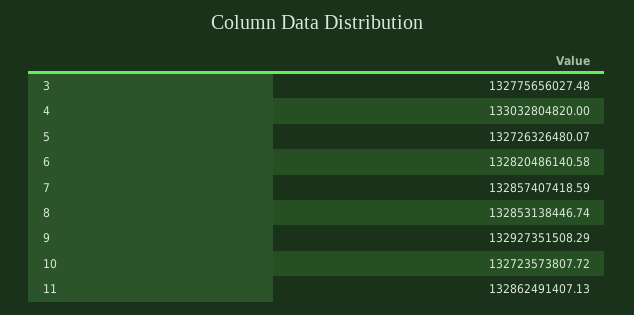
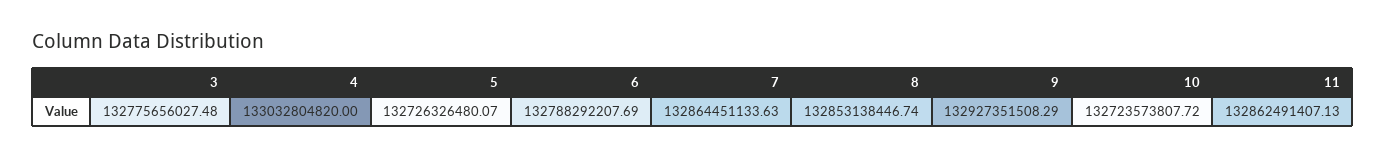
  {
    "3": 132775656027.48,
    "4": 133032804820,
    "5": 132726326480.07,
-   "6": 132820486140.58,
+   "6": 132788292207.69,
-   "7": 132857407418.59,
+   "7": 132864451133.63,
    "8": 132853138446.74,
    "9": 132927351508.29,
    "10": 132723573807.72,
    "11": 132862491407.13
  }

